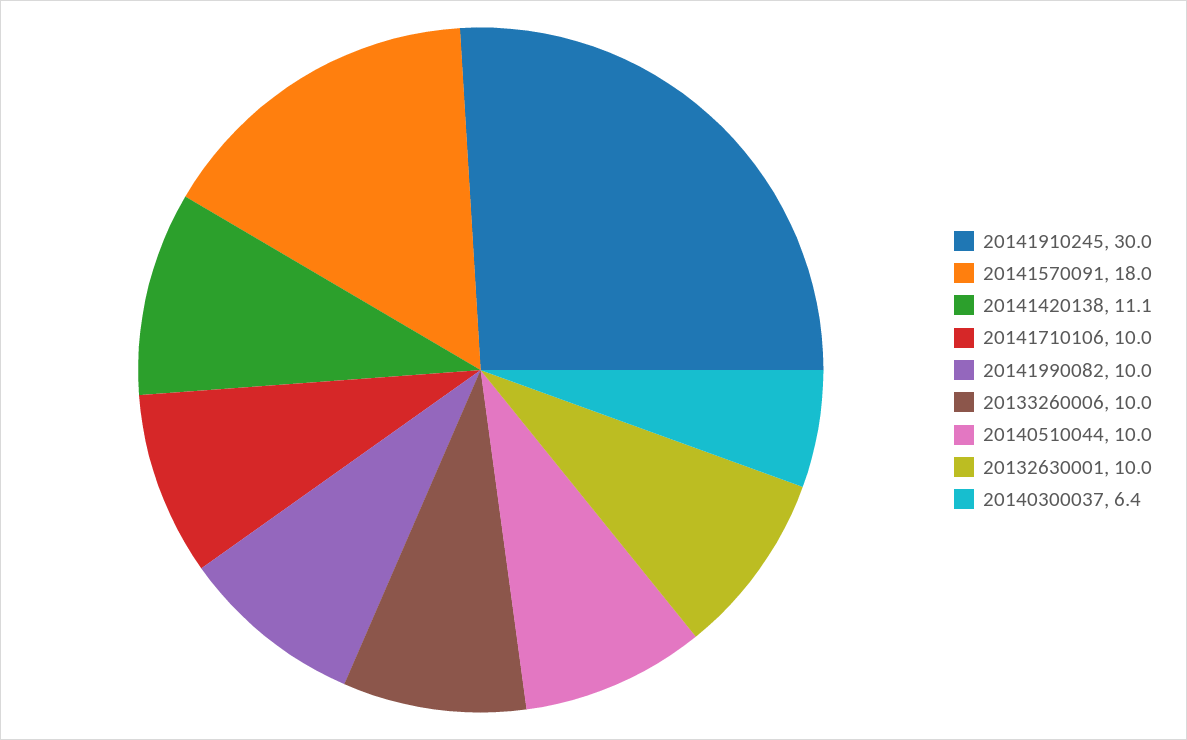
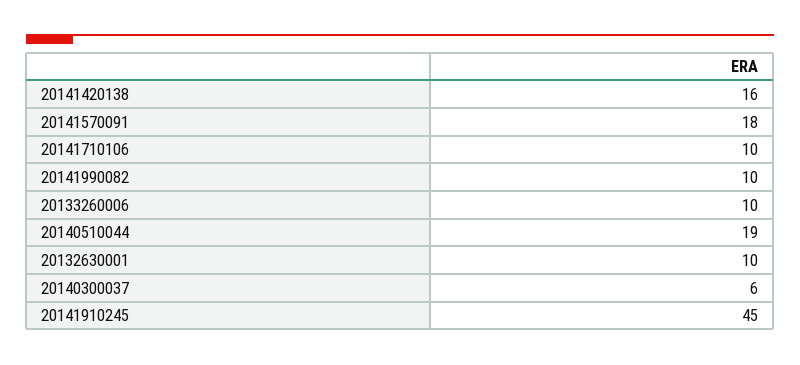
  {
-   "20141910245": 30,
+   "20141910245": 45,
    "20141570091": 18,
-   "20141420138": 11.1,
+   "20141420138": 16,
    "20141710106": 10,
    "20141990082": 10,
    "20133260006": 10,
-   "20140510044": 10,
+   "20140510044": 19,
    "20132630001": 10,
    "20140300037": 6.4
  }

